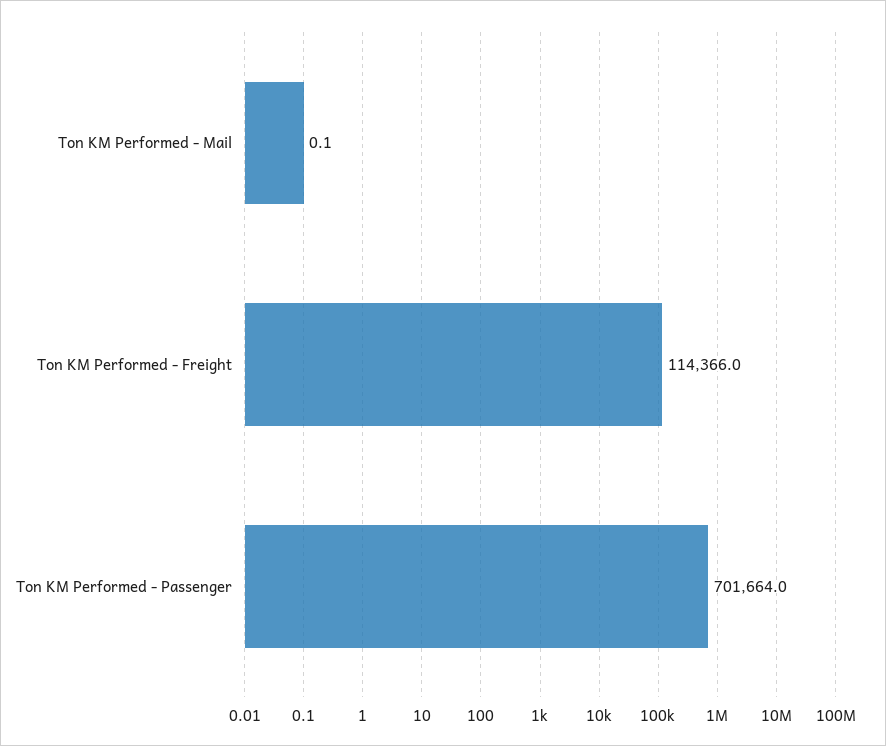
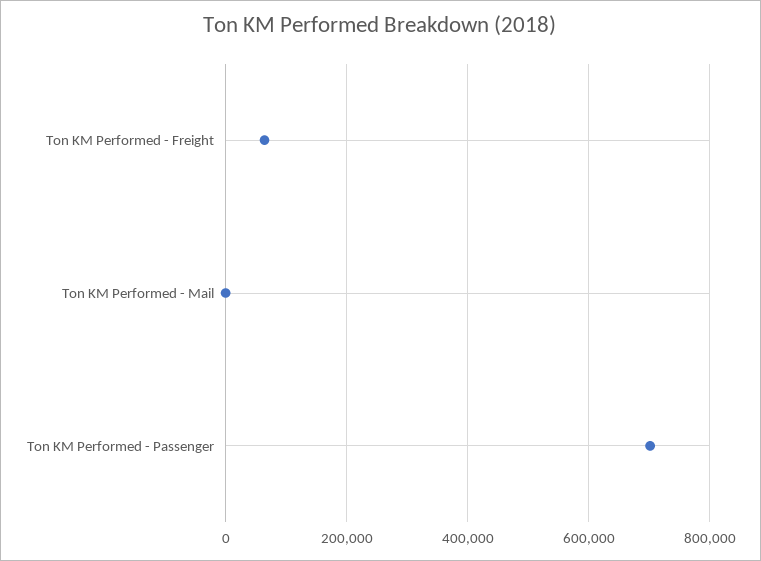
  {
    "Ton KM Performed - Mail": 0.1,
-   "Ton KM Performed - Freight": 114366,
+   "Ton KM Performed - Freight": 60000,
    "Ton KM Performed - Passenger": 701664
  }

